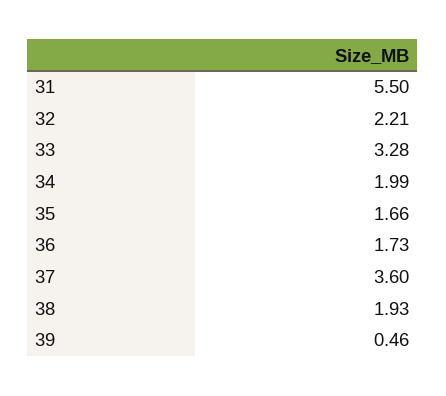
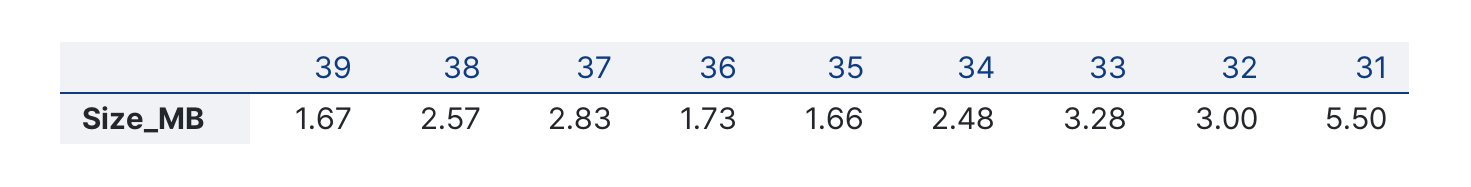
  {
    "31": 5.5,
-   "32": 2.21,
+   "32": 3,
    "33": 3.28,
-   "34": 1.99,
+   "34": 2.48,
    "35": 1.66,
    "36": 1.73,
-   "37": 3.6,
+   "37": 2.83,
-   "38": 1.93,
+   "38": 2.57,
-   "39": 0.46
+   "39": 1.67
  }

